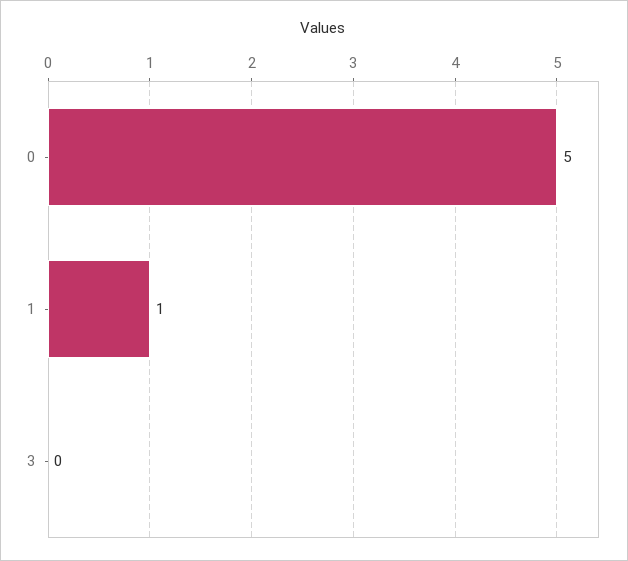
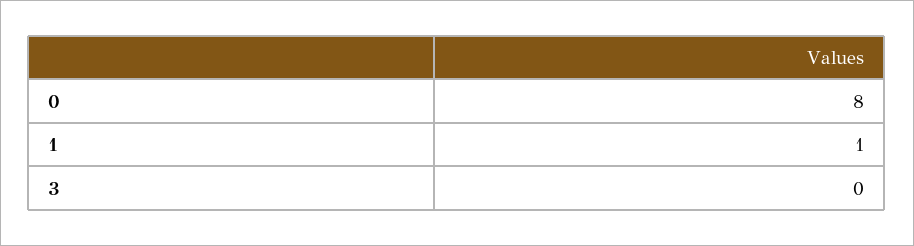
  {
-   "0": 5,
+   "0": 8,
    "1": 1,
    "3": 0
  }

